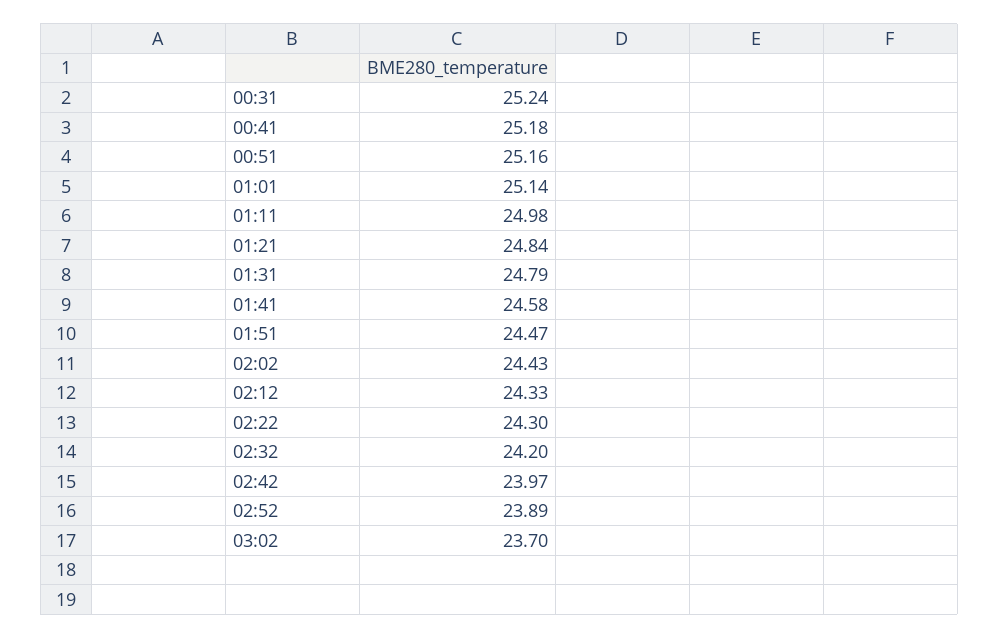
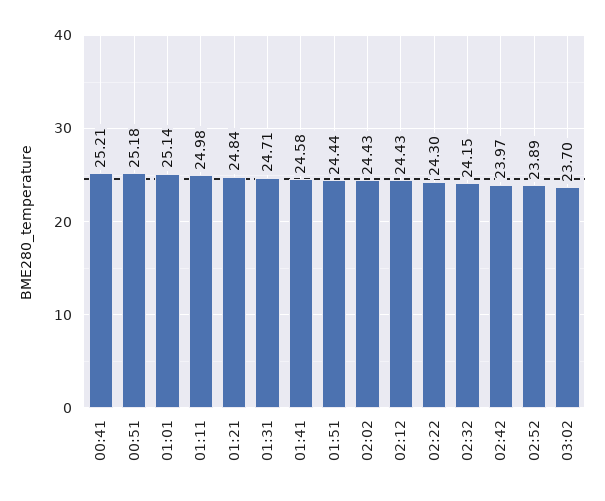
  {
-   "00:31": 25.24,
-   "00:41": 25.18,
+   "00:41": 25.21,
-   "00:51": 25.16,
+   "00:51": 25.18,
    "01:01": 25.14,
    "01:11": 24.98,
    "01:21": 24.84,
-   "01:31": 24.79,
+   "01:31": 24.71,
    "01:41": 24.58,
-   "01:51": 24.47,
+   "01:51": 24.44,
    "02:02": 24.43,
-   "02:12": 24.33,
+   "02:12": 24.43,
    "02:22": 24.3,
-   "02:32": 24.2,
+   "02:32": 24.15,
    "02:42": 23.97,
    "02:52": 23.89,
    "03:02": 23.7
  }

